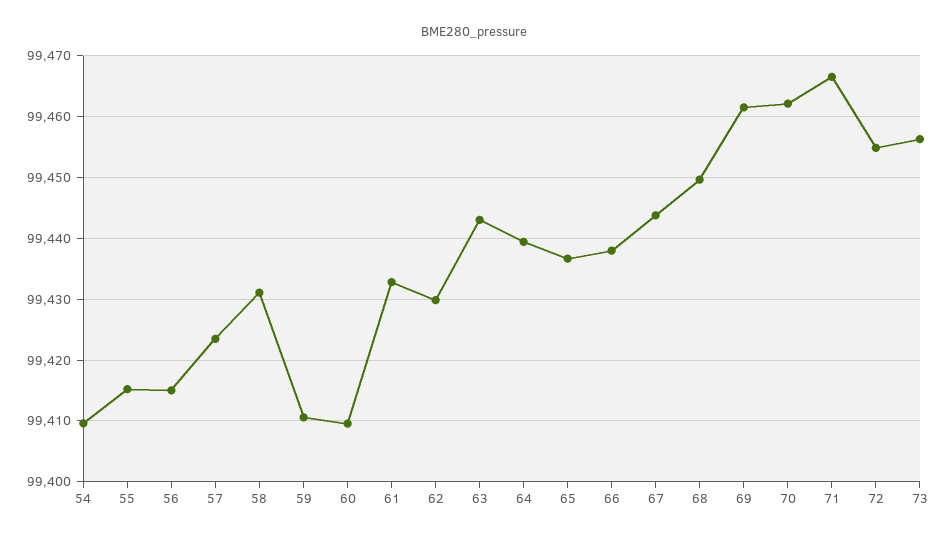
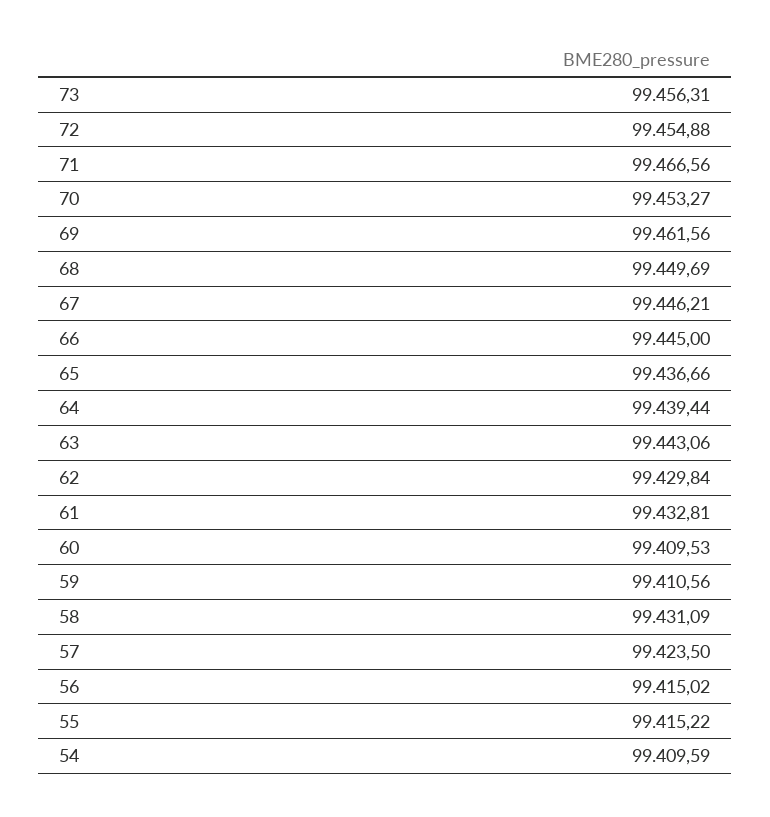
  {
    "54": 99409.59,
    "55": 99415.22,
    "56": 99415.02,
    "57": 99423.5,
    "58": 99431.09,
    "59": 99410.56,
    "60": 99409.53,
    "61": 99432.81,
    "62": 99429.84,
    "63": 99443.06,
    "64": 99439.44,
    "65": 99436.66,
-   "66": 99438,
+   "66": 99445,
-   "67": 99444,
+   "67": 99446.21,
    "68": 99449.69,
    "69": 99461.56,
-   "70": 99462,
+   "70": 99453.27,
    "71": 99466.56,
    "72": 99454.88,
    "73": 99456.31
  }

